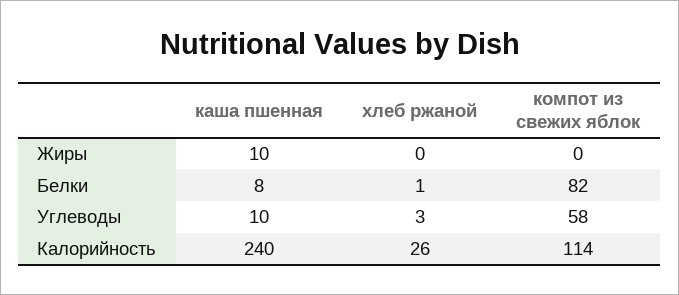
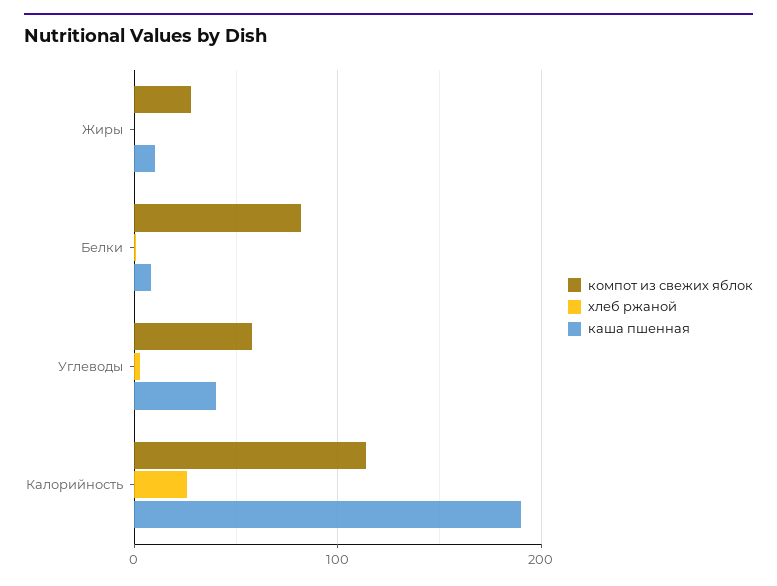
  {
    "каша пшенная": {
      "Жиры": 10,
      "Белки": 8,
-     "Углеводы": 10,
+     "Углеводы": 40,
-     "Калорийность": 240
+     "Калорийность": 190
    },
    "хлеб ржаной": {
      "Жиры": 0,
      "Белки": 1,
      "Углеводы": 3,
      "Калорийность": 26
    },
    "компот из свежих яблок": {
-     "Жиры": 0,
+     "Жиры": 30,
      "Белки": 82,
      "Углеводы": 58,
      "Калорийность": 114
    }
  }

